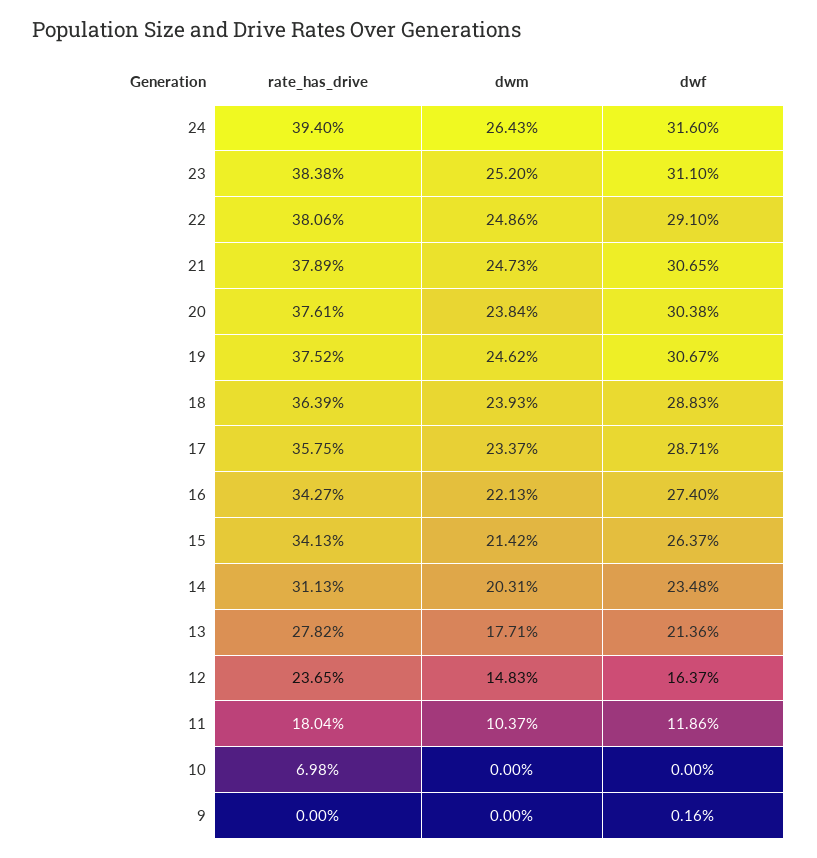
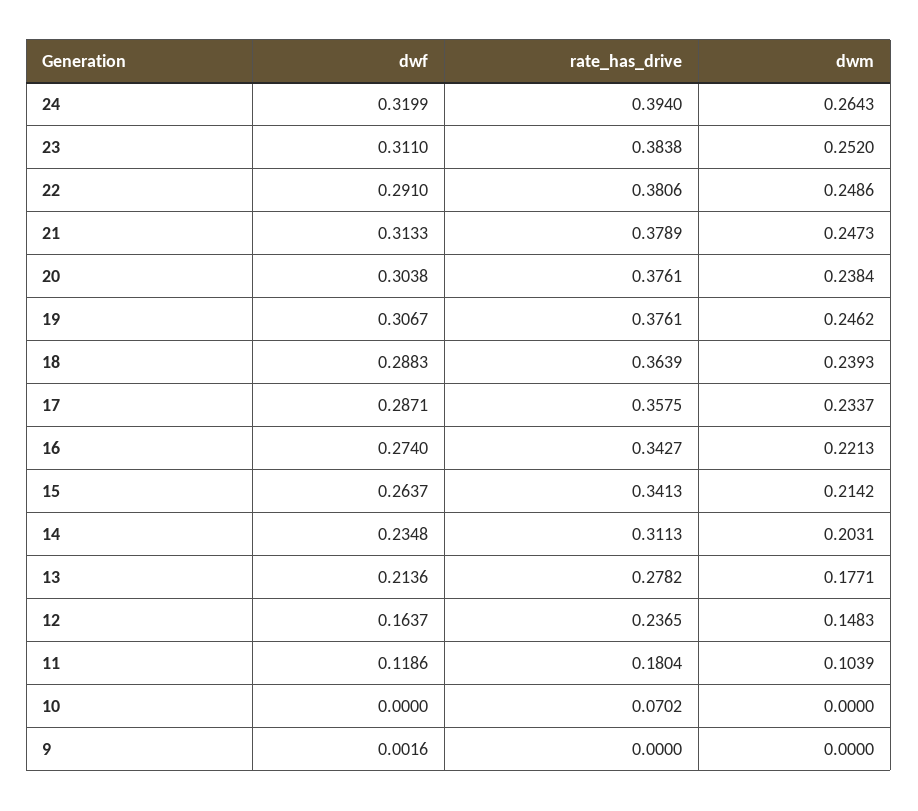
  {
    "rate_has_drive": {
      "24": 0.394,
      "23": 0.3838,
      "22": 0.3806,
      "21": 0.3789,
      "20": 0.3761,
-     "19": 0.3752,
+     "19": 0.3761,
      "18": 0.3639,
      "17": 0.3575,
      "16": 0.3427,
      "15": 0.3413,
      "14": 0.3113,
      "13": 0.2782,
      "12": 0.2365,
      "11": 0.1804,
-     "10": 0.0698,
+     "10": 0.0702,
      "9": 0
    },
    "dwm": {
      "24": 0.2643,
      "23": 0.252,
      "22": 0.2486,
      "21": 0.2473,
      "20": 0.2384,
      "19": 0.2462,
      "18": 0.2393,
      "17": 0.2337,
      "16": 0.2213,
      "15": 0.2142,
      "14": 0.2031,
      "13": 0.1771,
      "12": 0.1483,
-     "11": 0.1037,
+     "11": 0.1039,
      "10": 0,
      "9": 0
    },
    "dwf": {
-     "24": 0.316,
+     "24": 0.3199,
      "23": 0.311,
      "22": 0.291,
-     "21": 0.3065,
+     "21": 0.3133,
      "20": 0.3038,
      "19": 0.3067,
      "18": 0.2883,
      "17": 0.2871,
      "16": 0.274,
      "15": 0.2637,
      "14": 0.2348,
      "13": 0.2136,
      "12": 0.1637,
      "11": 0.1186,
      "10": 0,
      "9": 0.0016
    }
  }

